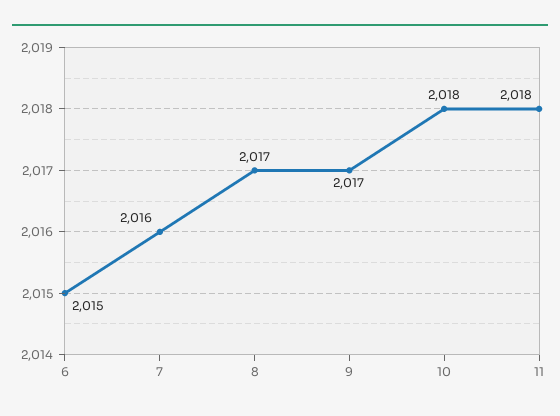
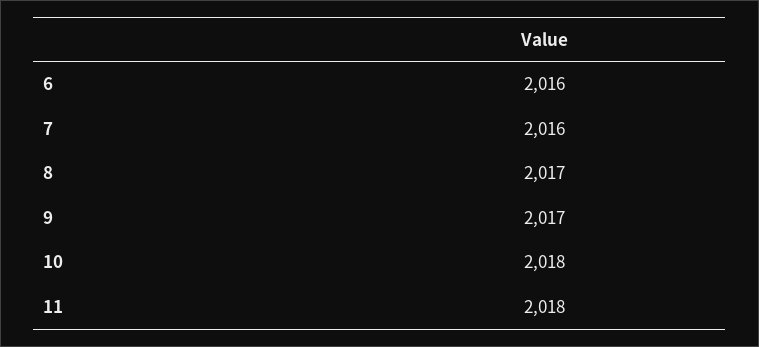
  {
-   "6": 2015,
+   "6": 2016,
    "7": 2016,
    "8": 2017,
    "9": 2017,
    "10": 2018,
    "11": 2018
  }

